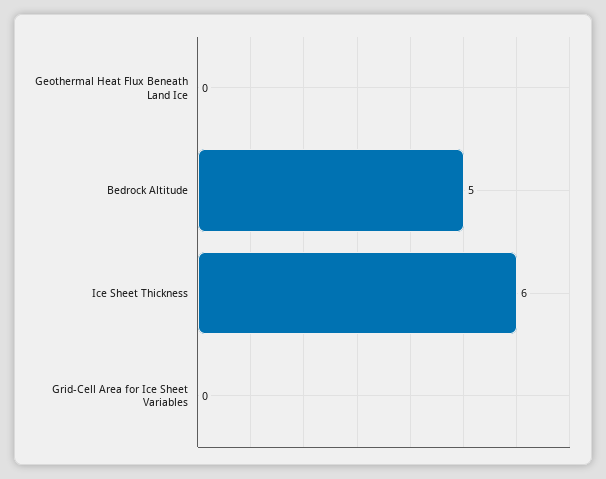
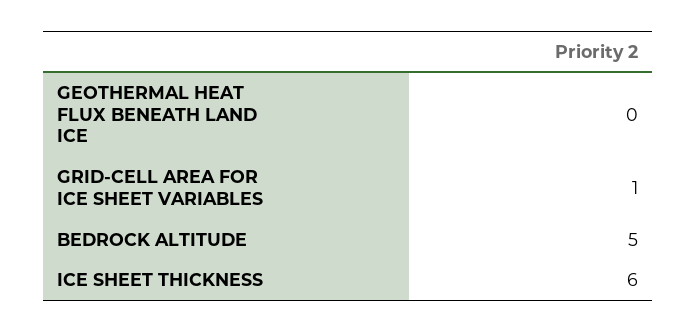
  {
    "Geothermal Heat Flux Beneath Land Ice": 0,
    "Bedrock Altitude": 5,
    "Ice Sheet Thickness": 6,
-   "Grid-Cell Area for Ice Sheet Variables": 0
+   "Grid-Cell Area for Ice Sheet Variables": 1
  }

